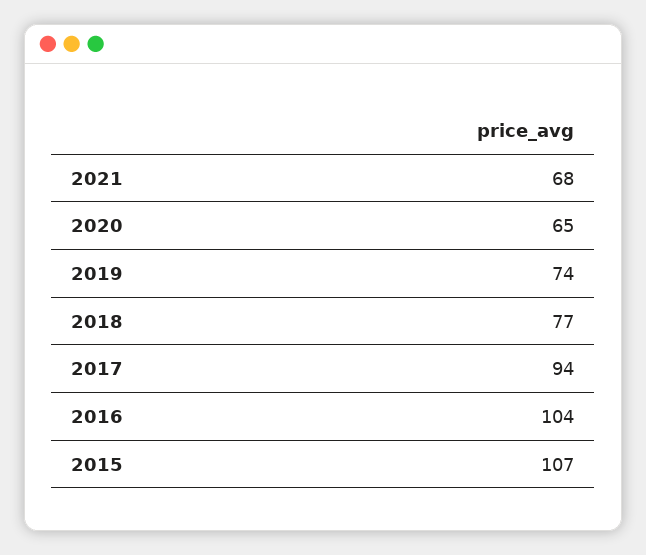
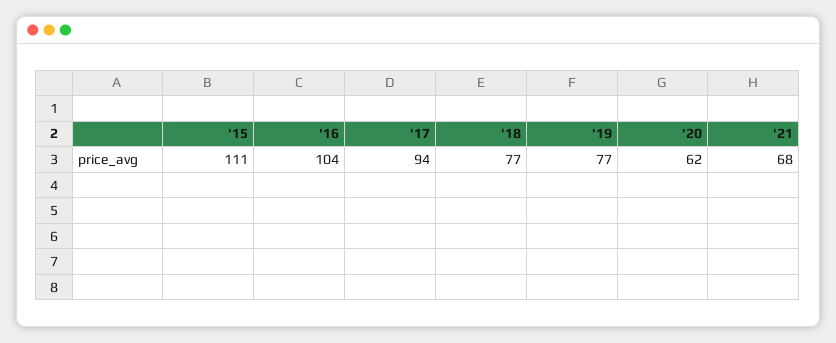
  {
    "2021": 68,
-   "2020": 65,
+   "2020": 62,
-   "2019": 74,
+   "2019": 77,
    "2018": 77,
    "2017": 94,
    "2016": 104,
-   "2015": 107
+   "2015": 111
  }

